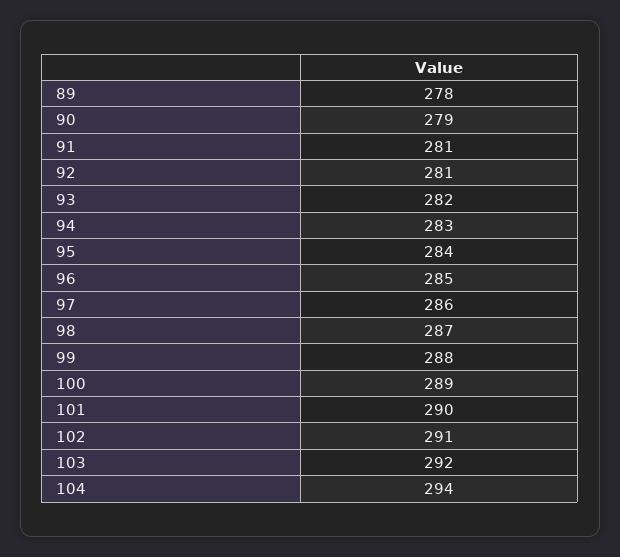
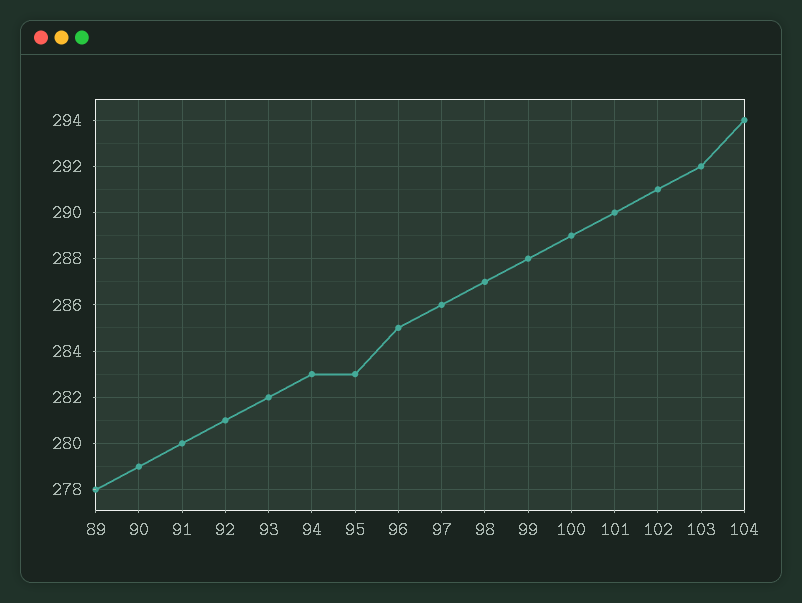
  {
    "89": 278,
    "90": 279,
-   "91": 281,
+   "91": 280,
    "92": 281,
    "93": 282,
    "94": 283,
-   "95": 284,
+   "95": 283,
    "96": 285,
    "97": 286,
    "98": 287,
    "99": 288,
    "100": 289,
    "101": 290,
    "102": 291,
    "103": 292,
    "104": 294
  }

